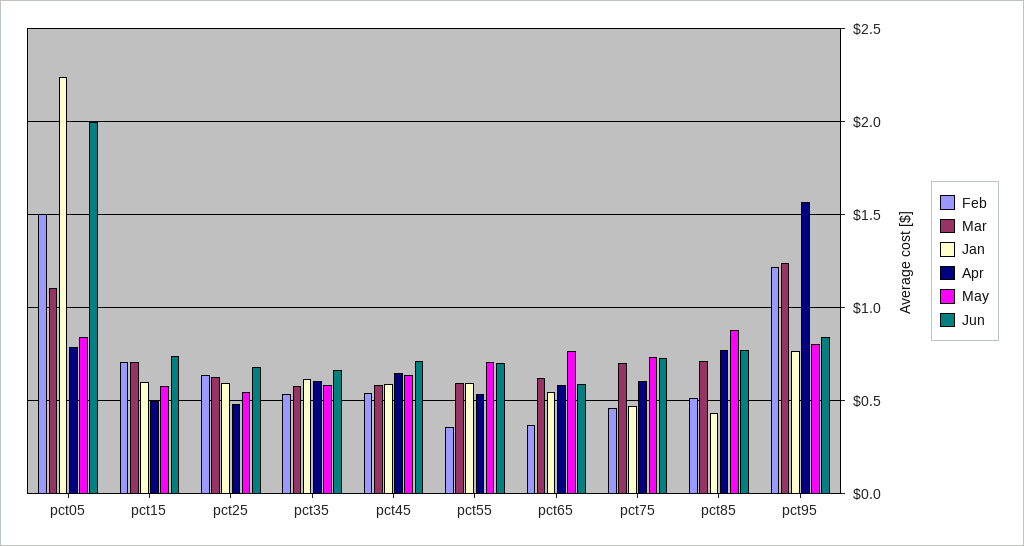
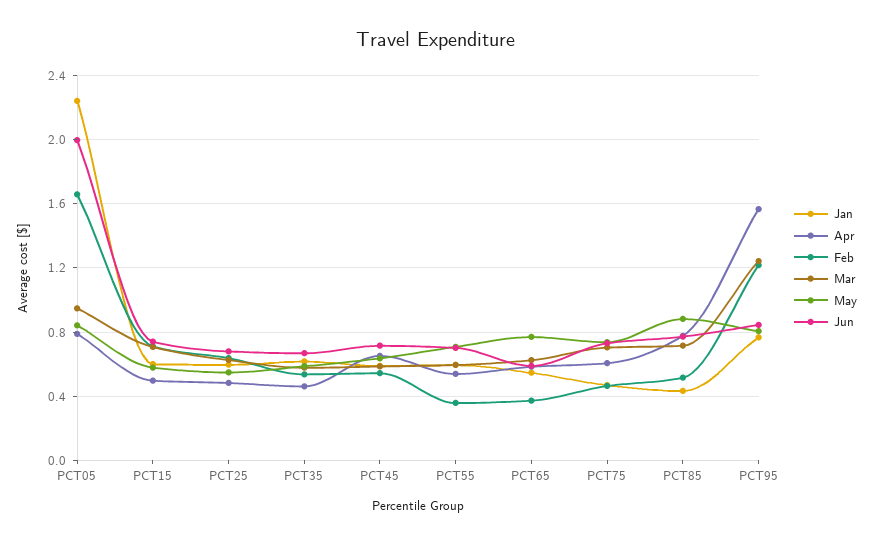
  {
    "Feb": {
-     "pct05": 1.5,
+     "pct05": 1.65,
      "pct15": 0.7,
      "pct25": 0.65,
      "pct35": 0.55,
      "pct45": 0.55,
      "pct55": 0.35,
      "pct65": 0.35,
      "pct75": 0.45,
      "pct85": 0.5,
      "pct95": 1.2
    },
    "Mar": {
-     "pct05": 1.1,
+     "pct05": 0.95,
      "pct15": 0.7,
      "pct25": 0.65,
      "pct35": 0.6,
      "pct45": 0.6,
      "pct55": 0.6,
      "pct65": 0.65,
      "pct75": 0.7,
      "pct85": 0.7,
      "pct95": 1.25
    },
    "Jan": {
      "pct05": 2.25,
      "pct15": 0.6,
      "pct25": 0.6,
      "pct35": 0.6,
      "pct45": 0.6,
      "pct55": 0.6,
      "pct65": 0.55,
      "pct75": 0.45,
      "pct85": 0.45,
      "pct95": 0.75
    },
    "Apr": {
      "pct05": 0.8,
      "pct15": 0.5,
      "pct25": 0.5,
-     "pct35": 0.6,
+     "pct35": 0.45,
      "pct45": 0.65,
      "pct55": 0.55,
      "pct65": 0.6,
      "pct75": 0.6,
      "pct85": 0.8,
      "pct95": 1.55
    },
    "May": {
      "pct05": 0.85,
      "pct15": 0.6,
      "pct25": 0.55,
      "pct35": 0.6,
      "pct45": 0.65,
      "pct55": 0.7,
      "pct65": 0.75,
      "pct75": 0.75,
      "pct85": 0.9,
      "pct95": 0.8
    },
    "Jun": {
      "pct05": 2,
      "pct15": 0.75,
      "pct25": 0.7,
      "pct35": 0.65,
      "pct45": 0.7,
      "pct55": 0.7,
      "pct65": 0.6,
      "pct75": 0.75,
      "pct85": 0.75,
      "pct95": 0.85
    }
  }

